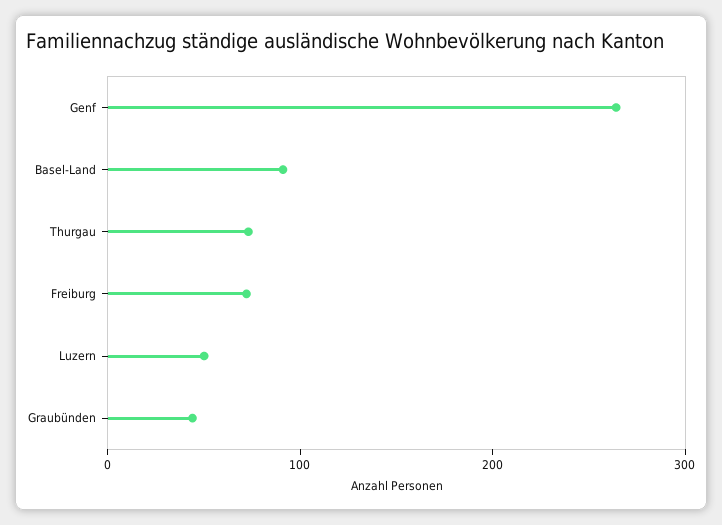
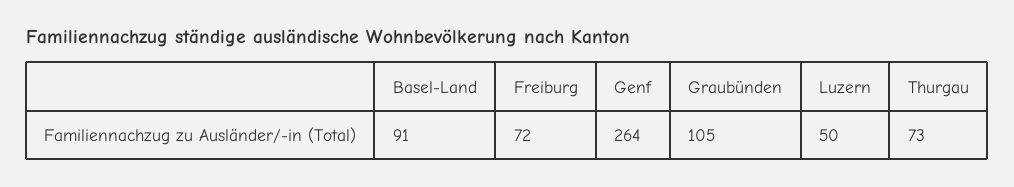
  {
    "Genf": 264,
    "Basel-Land": 91,
    "Thurgau": 73,
    "Freiburg": 72,
    "Luzern": 50,
-   "Graubünden": 40
+   "Graubünden": 105
  }

